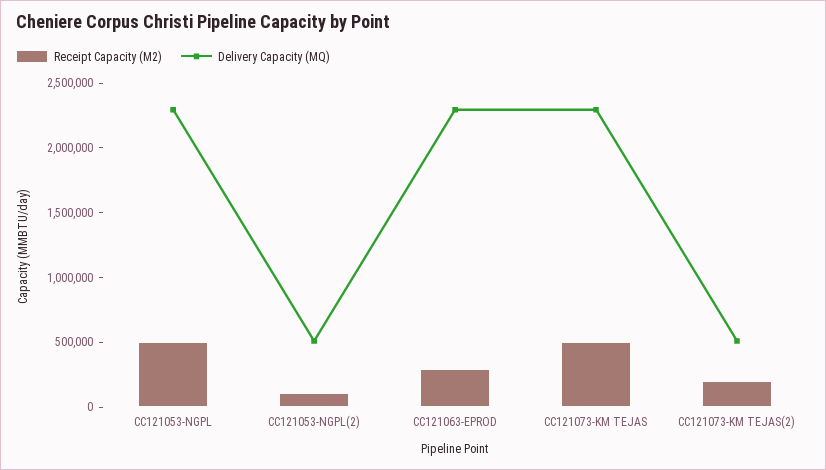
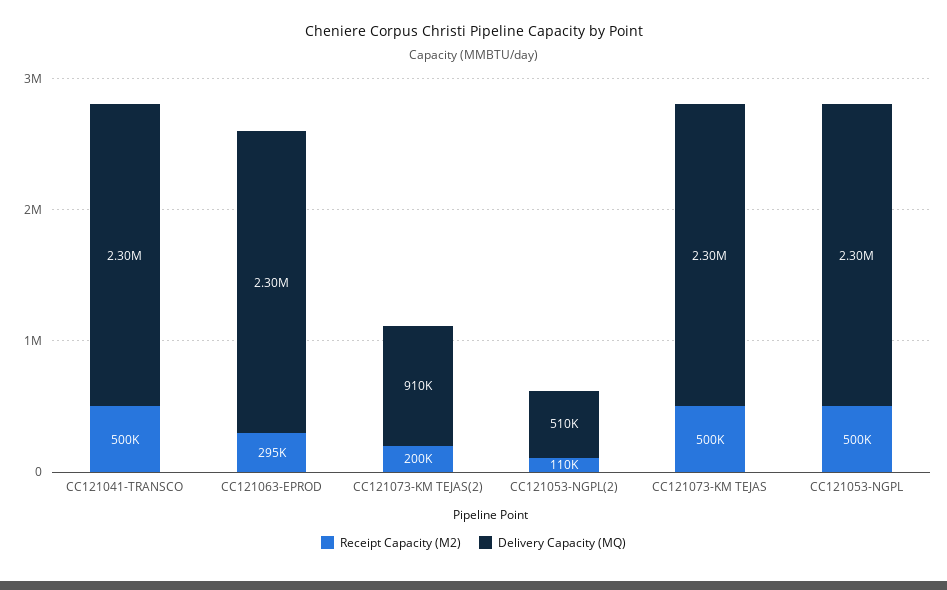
  {
    "Receipt Capacity (M2)": {
      "CC121053-NGPL": 500000,
      "CC121053-NGPL(2)": 110000,
      "CC121063-EPROD": 295000,
      "CC121073-KM TEJAS": 500000,
-     "CC121073-KM TEJAS(2)": 200000
+     "CC121073-KM TEJAS(2)": 200000,
+     "CC121041-TRANSCO": 500000
    },
    "Delivery Capacity (MQ)": {
      "CC121053-NGPL": 2300000,
      "CC121053-NGPL(2)": 510000,
      "CC121063-EPROD": 2300000,
      "CC121073-KM TEJAS": 2300000,
-     "CC121073-KM TEJAS(2)": 500000
+     "CC121073-KM TEJAS(2)": 910000,
+     "CC121041-TRANSCO": 2300000
    }
  }

